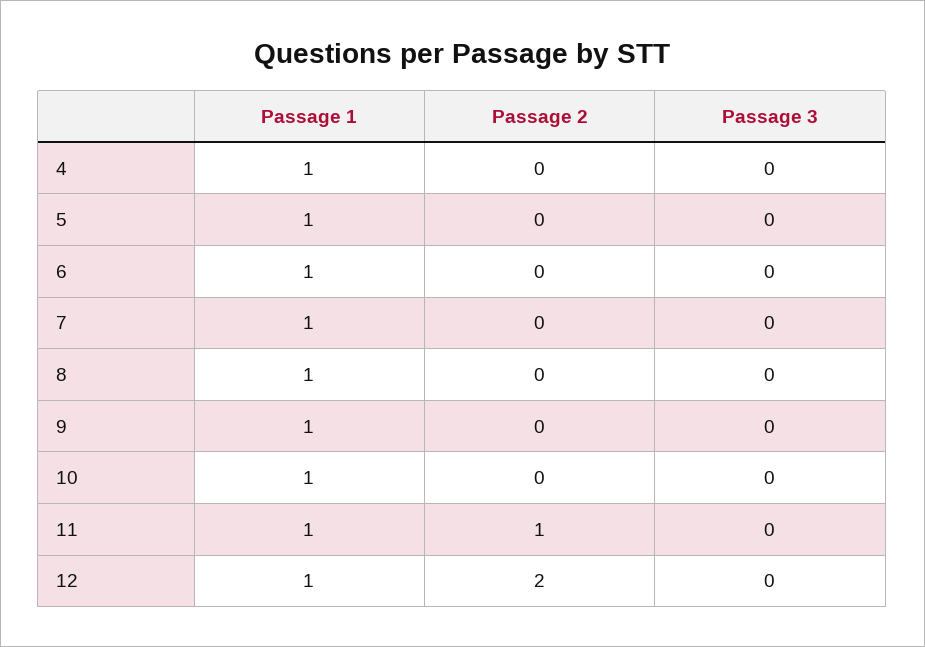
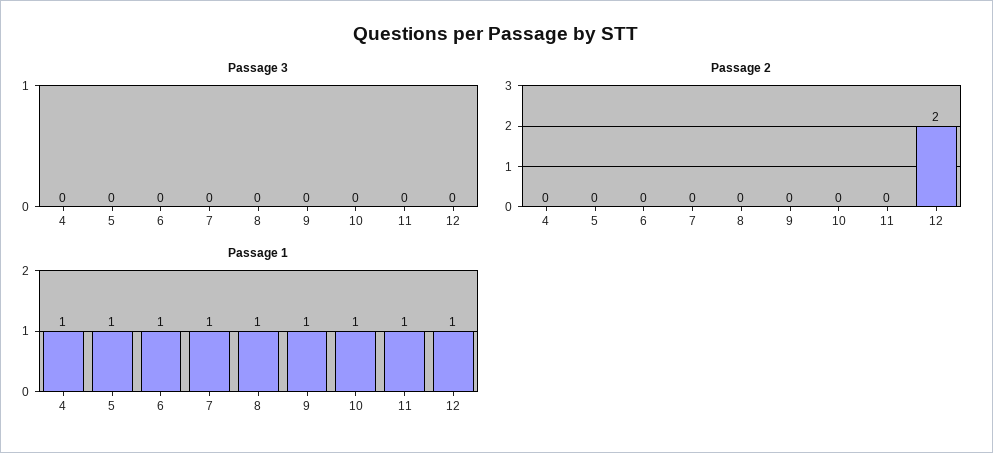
  {
    "Passage 1": {
      "4": 1,
      "5": 1,
      "6": 1,
      "7": 1,
      "8": 1,
      "9": 1,
      "10": 1,
      "11": 1,
      "12": 1
    },
    "Passage 2": {
      "4": 0,
      "5": 0,
      "6": 0,
      "7": 0,
      "8": 0,
      "9": 0,
      "10": 0,
-     "11": 1,
+     "11": 0,
      "12": 2
    },
    "Passage 3": {
      "4": 0,
      "5": 0,
      "6": 0,
      "7": 0,
      "8": 0,
      "9": 0,
      "10": 0,
      "11": 0,
      "12": 0
    }
  }

